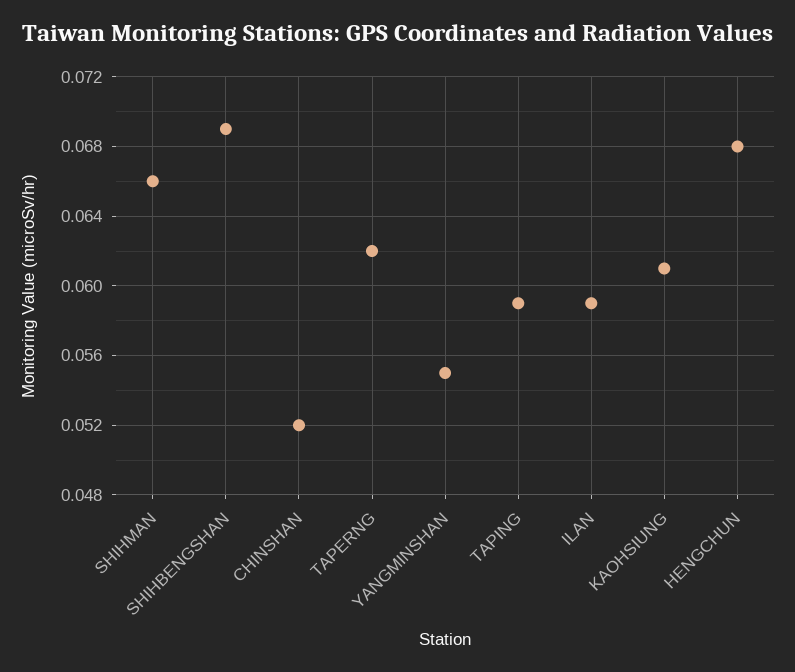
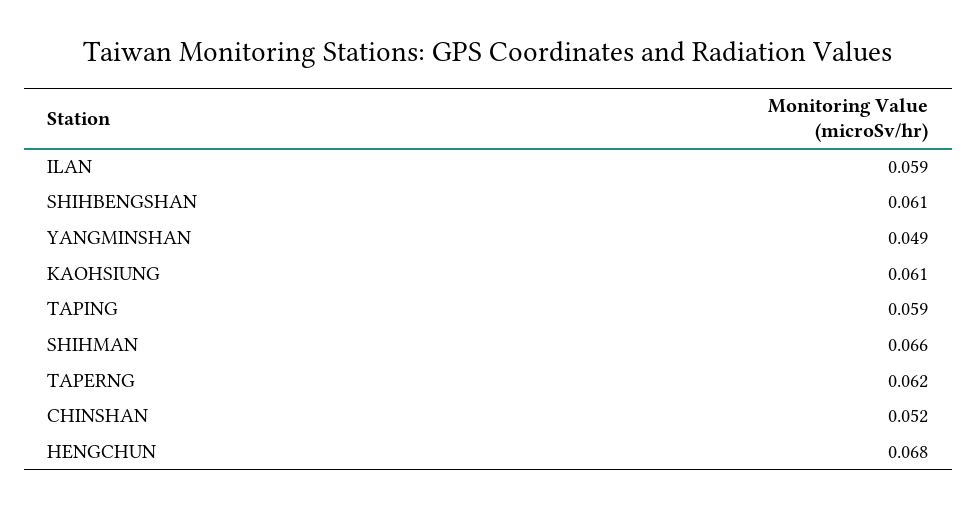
  {
    "SHIHMAN": 0.066,
-   "SHIHBENGSHAN": 0.069,
+   "SHIHBENGSHAN": 0.061,
    "CHINSHAN": 0.052,
    "TAPERNG": 0.062,
-   "YANGMINSHAN": 0.055,
+   "YANGMINSHAN": 0.049,
    "TAPING": 0.059,
    "ILAN": 0.059,
    "KAOHSIUNG": 0.061,
    "HENGCHUN": 0.068
  }

